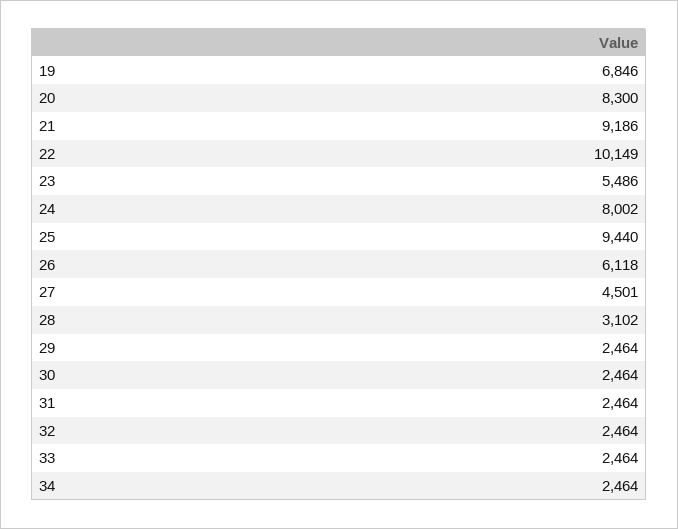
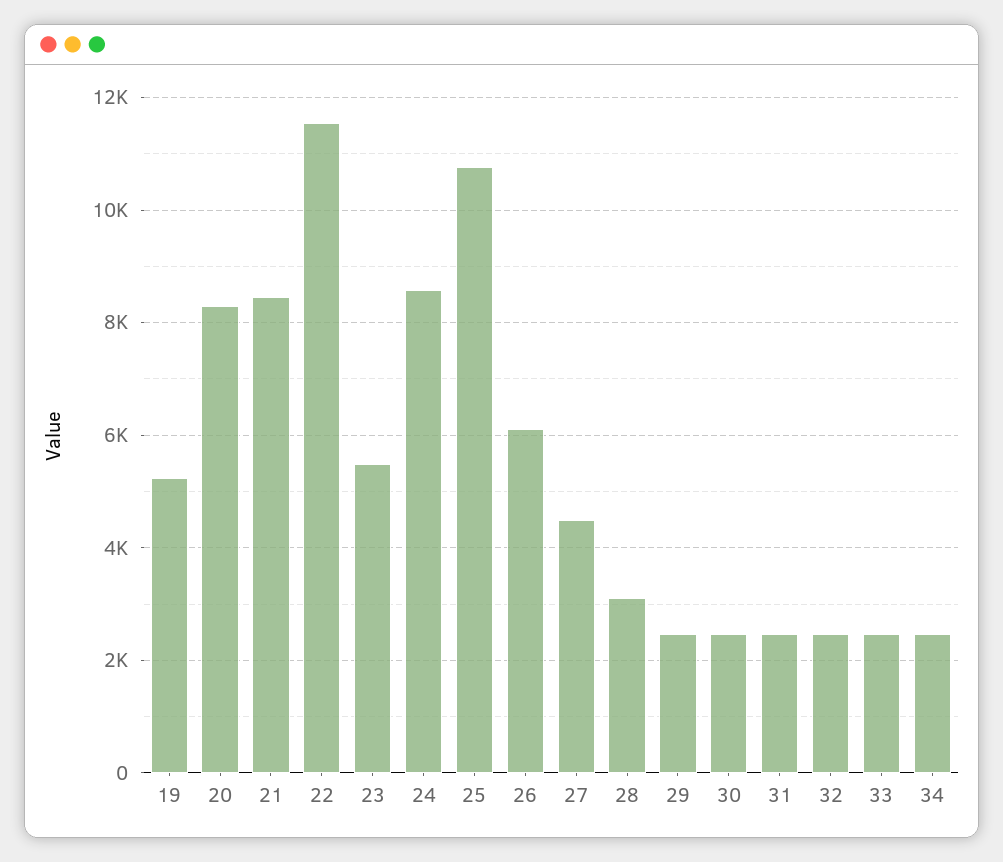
  {
-   "19": 6846,
+   "19": 5200,
    "20": 8300,
-   "21": 9186,
+   "21": 8400,
-   "22": 10149,
+   "22": 11600,
    "23": 5486,
-   "24": 8002,
+   "24": 8600,
-   "25": 9440,
+   "25": 10800,
    "26": 6118,
    "27": 4501,
    "28": 3102,
    "29": 2464,
    "30": 2464,
    "31": 2464,
    "32": 2464,
    "33": 2464,
    "34": 2464
  }

